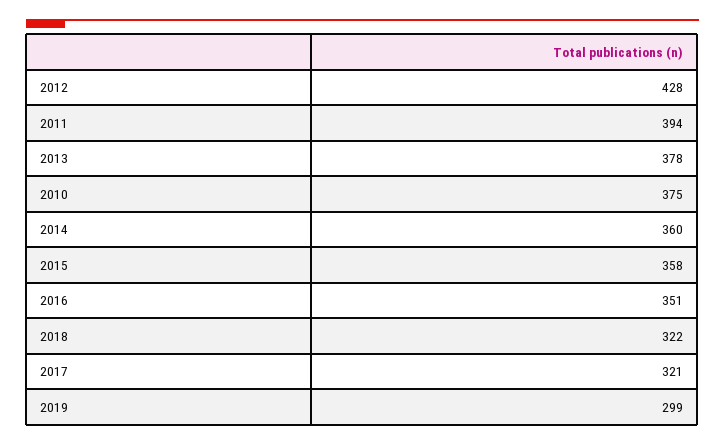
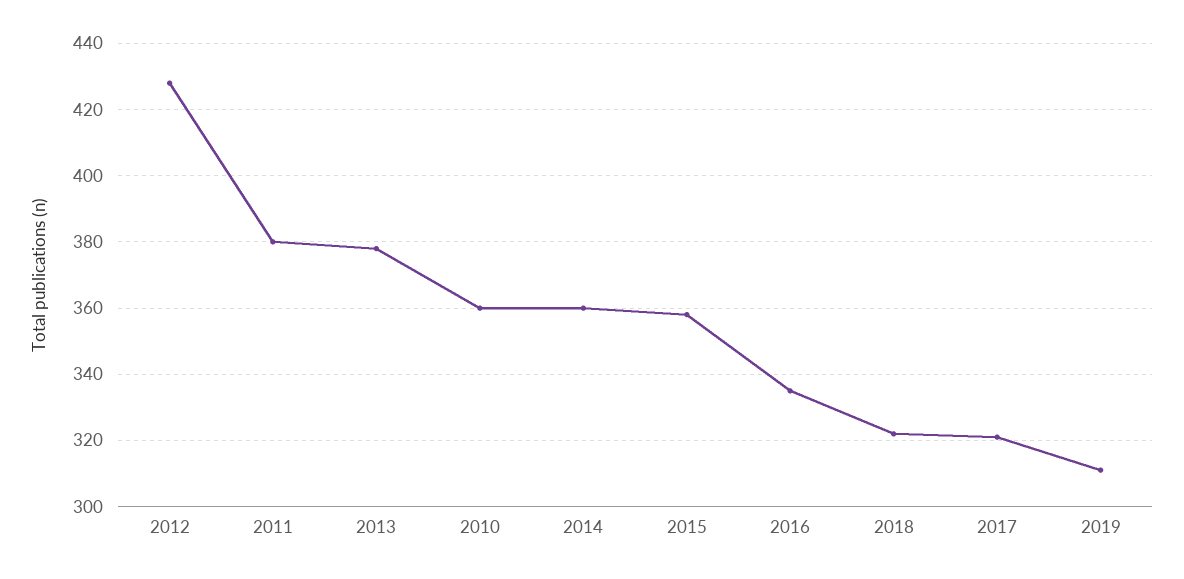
  {
    "2012": 428,
-   "2011": 394,
+   "2011": 380,
    "2013": 378,
-   "2010": 375,
+   "2010": 360,
    "2014": 360,
    "2015": 358,
-   "2016": 351,
+   "2016": 335,
    "2018": 322,
    "2017": 321,
-   "2019": 299
+   "2019": 310
  }

